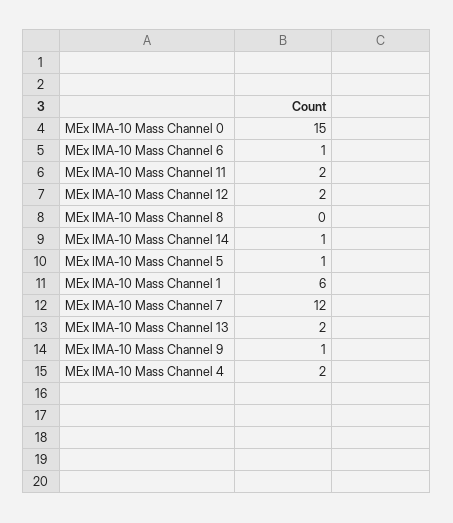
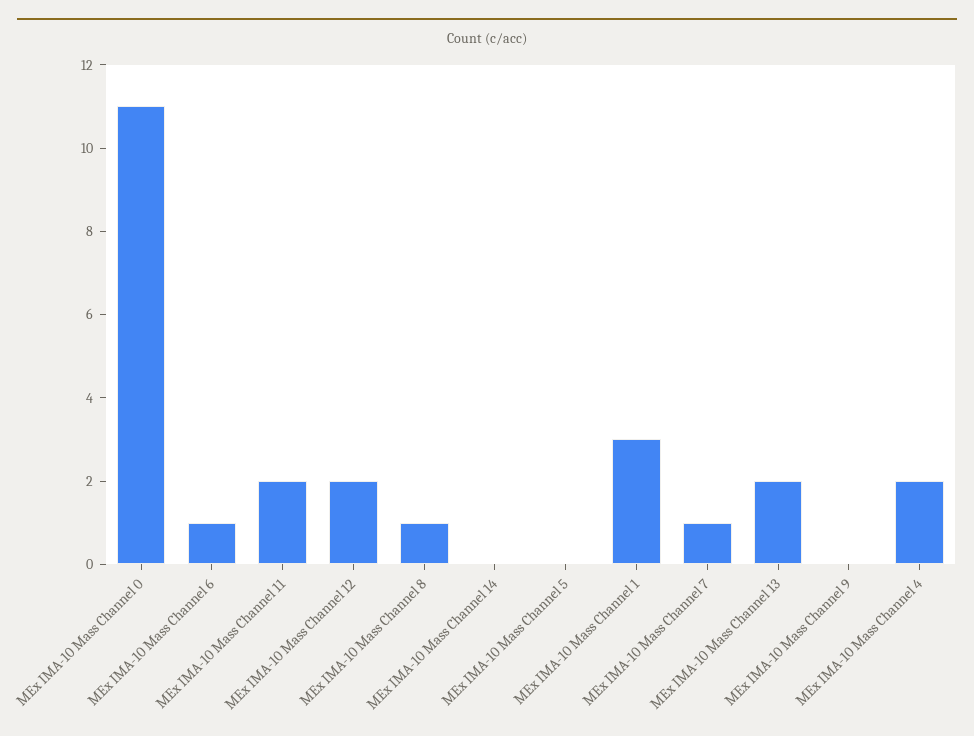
  {
-   "MEx IMA-10 Mass Channel 0": 15,
+   "MEx IMA-10 Mass Channel 0": 11,
    "MEx IMA-10 Mass Channel 6": 1,
    "MEx IMA-10 Mass Channel 11": 2,
    "MEx IMA-10 Mass Channel 12": 2,
-   "MEx IMA-10 Mass Channel 8": 0,
+   "MEx IMA-10 Mass Channel 8": 1,
-   "MEx IMA-10 Mass Channel 14": 1,
+   "MEx IMA-10 Mass Channel 14": 0,
-   "MEx IMA-10 Mass Channel 5": 1,
+   "MEx IMA-10 Mass Channel 5": 0,
-   "MEx IMA-10 Mass Channel 1": 6,
+   "MEx IMA-10 Mass Channel 1": 3,
-   "MEx IMA-10 Mass Channel 7": 12,
+   "MEx IMA-10 Mass Channel 7": 1,
    "MEx IMA-10 Mass Channel 13": 2,
-   "MEx IMA-10 Mass Channel 9": 1,
+   "MEx IMA-10 Mass Channel 9": 0,
    "MEx IMA-10 Mass Channel 4": 2
  }

